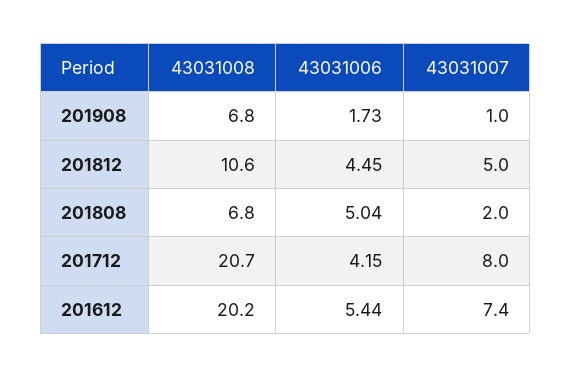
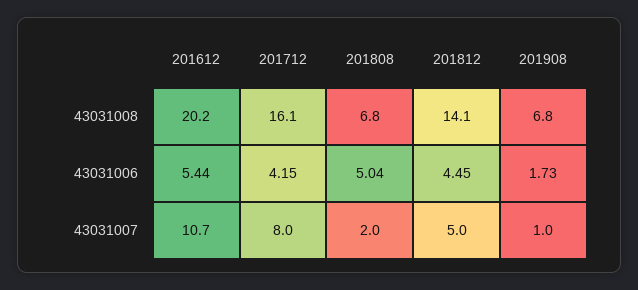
  {
    "43031008": {
      "201908": 6.8,
-     "201812": 10.6,
+     "201812": 14.1,
      "201808": 6.8,
-     "201712": 20.7,
+     "201712": 16.1,
      "201612": 20.2
    },
    "43031006": {
      "201908": 1.73,
      "201812": 4.45,
      "201808": 5.04,
      "201712": 4.15,
      "201612": 5.44
    },
    "43031007": {
      "201908": 1,
      "201812": 5,
      "201808": 2,
      "201712": 8,
-     "201612": 7.4
+     "201612": 10.7
    }
  }

